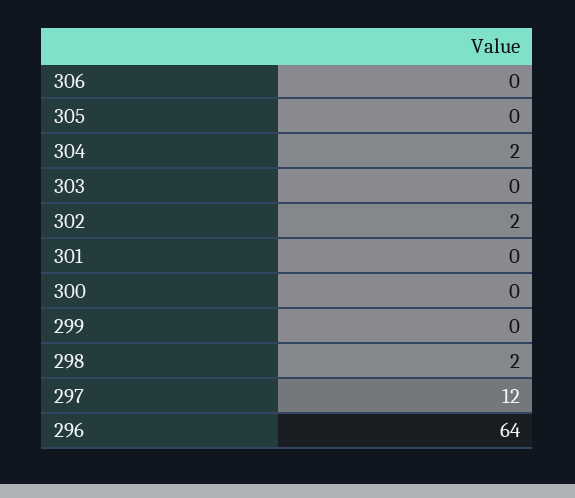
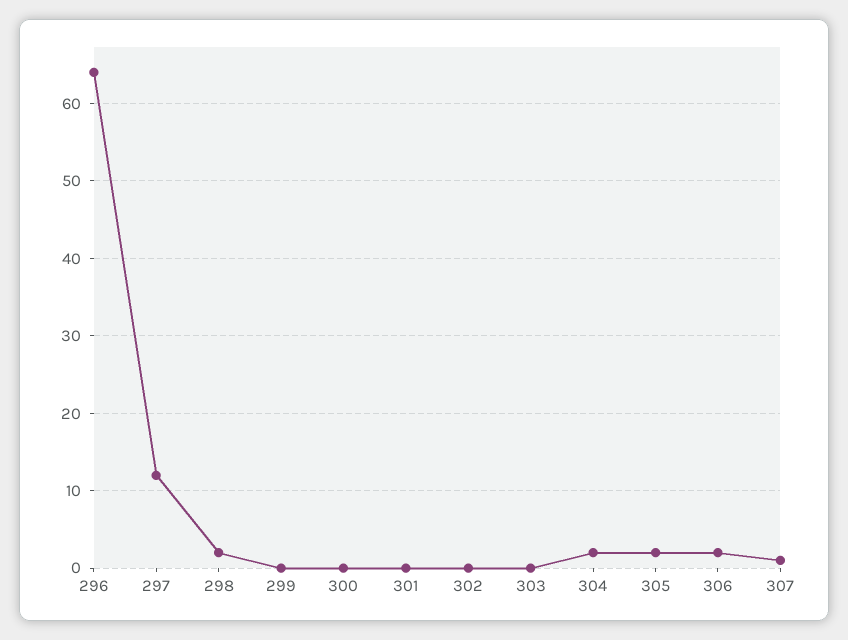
  {
-   "306": 0,
+   "306": 2,
-   "305": 0,
+   "305": 2,
    "304": 2,
    "303": 0,
-   "302": 2,
+   "302": 0,
    "301": 0,
    "300": 0,
    "299": 0,
    "298": 2,
    "297": 12,
-   "296": 64
+   "296": 64,
+   "307": 1
  }

